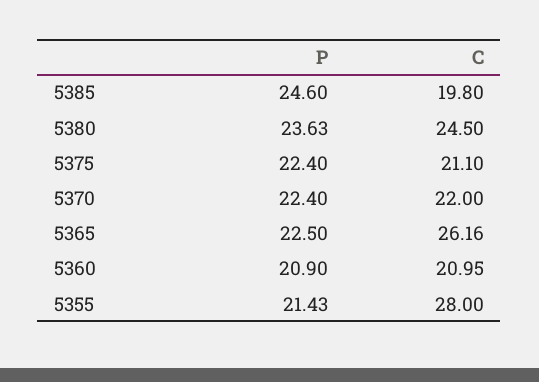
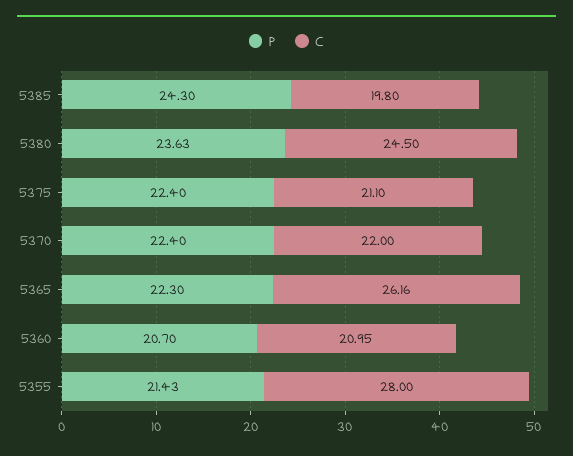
  {
    "P": {
-     "5385": 24.6,
+     "5385": 24.3,
      "5380": 23.63,
      "5375": 22.4,
      "5370": 22.4,
-     "5365": 22.5,
+     "5365": 22.3,
-     "5360": 20.9,
+     "5360": 20.7,
      "5355": 21.43
    },
    "C": {
      "5385": 19.8,
      "5380": 24.5,
      "5375": 21.1,
      "5370": 22,
      "5365": 26.16,
      "5360": 20.95,
      "5355": 28
    }
  }

